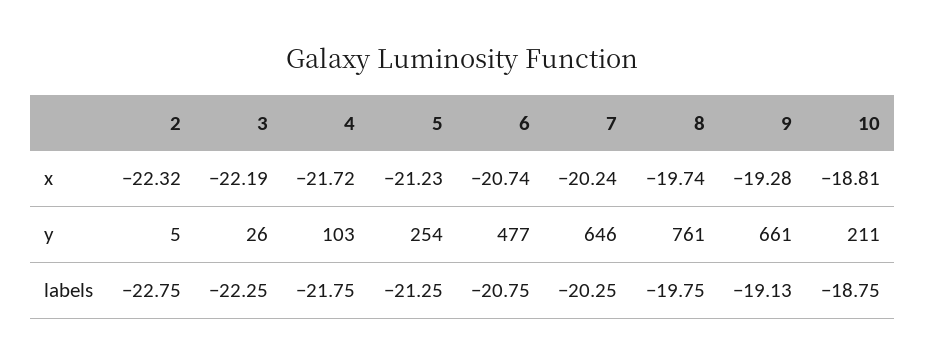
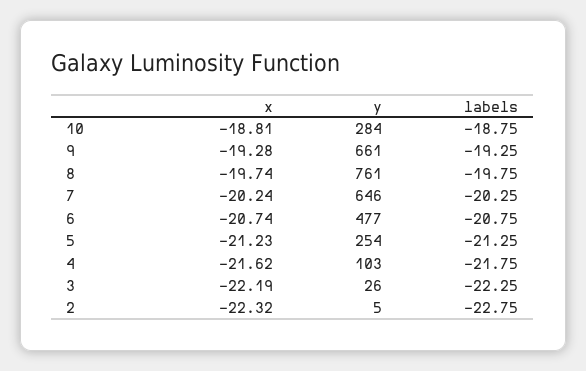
  {
    "2": {
      "x": -22.32,
      "y": 5,
      "labels": -22.75
    },
    "3": {
      "x": -22.19,
      "y": 26,
      "labels": -22.25
    },
    "4": {
-     "x": -21.72,
+     "x": -21.62,
      "y": 103,
      "labels": -21.75
    },
    "5": {
      "x": -21.23,
      "y": 254,
      "labels": -21.25
    },
    "6": {
      "x": -20.74,
      "y": 477,
      "labels": -20.75
    },
    "7": {
      "x": -20.24,
      "y": 646,
      "labels": -20.25
    },
    "8": {
      "x": -19.74,
      "y": 761,
      "labels": -19.75
    },
    "9": {
      "x": -19.28,
      "y": 661,
-     "labels": -19.13
+     "labels": -19.25
    },
    "10": {
      "x": -18.81,
-     "y": 211,
+     "y": 284,
      "labels": -18.75
    }
  }

